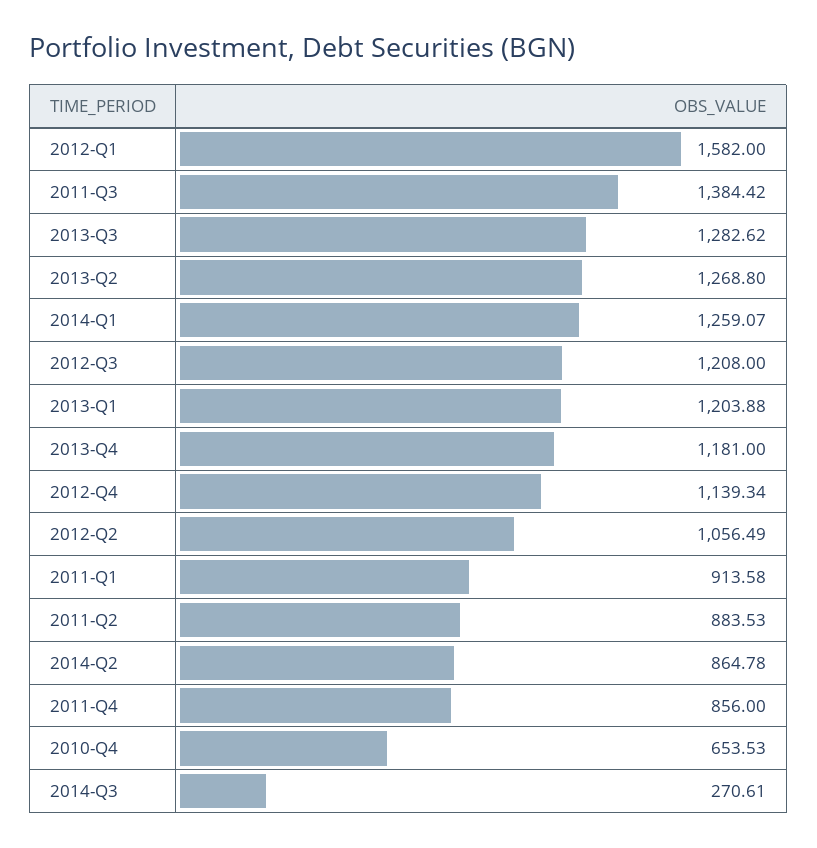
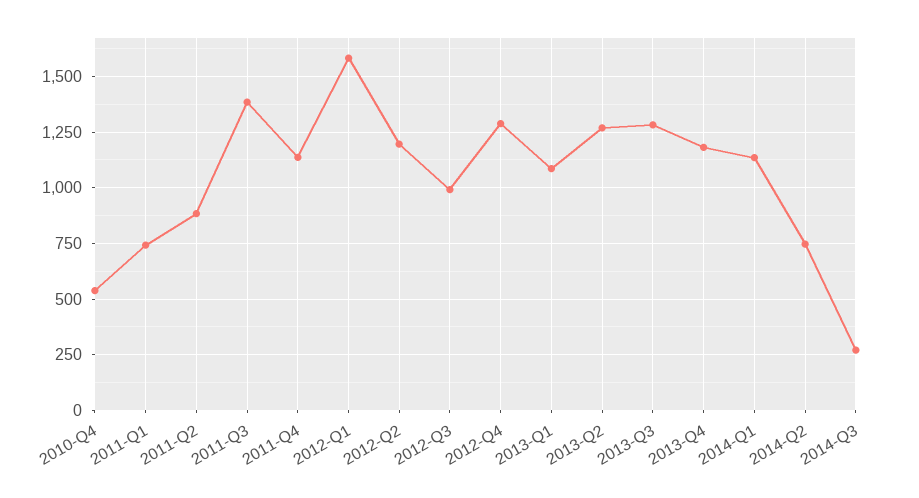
  {
    "2012-Q1": 1582,
    "2011-Q3": 1384.42,
    "2013-Q3": 1282.62,
    "2013-Q2": 1268.8,
-   "2014-Q1": 1259.07,
+   "2014-Q1": 1150,
-   "2012-Q3": 1208,
+   "2012-Q3": 1000,
-   "2013-Q1": 1203.88,
+   "2013-Q1": 1100,
    "2013-Q4": 1181,
-   "2012-Q4": 1139.34,
+   "2012-Q4": 1300,
-   "2012-Q2": 1056.49,
+   "2012-Q2": 1200,
-   "2011-Q1": 913.58,
+   "2011-Q1": 750,
    "2011-Q2": 883.53,
-   "2014-Q2": 864.78,
+   "2014-Q2": 750,
-   "2011-Q4": 856,
+   "2011-Q4": 1150,
-   "2010-Q4": 653.53,
+   "2010-Q4": 550,
    "2014-Q3": 270.61
  }

